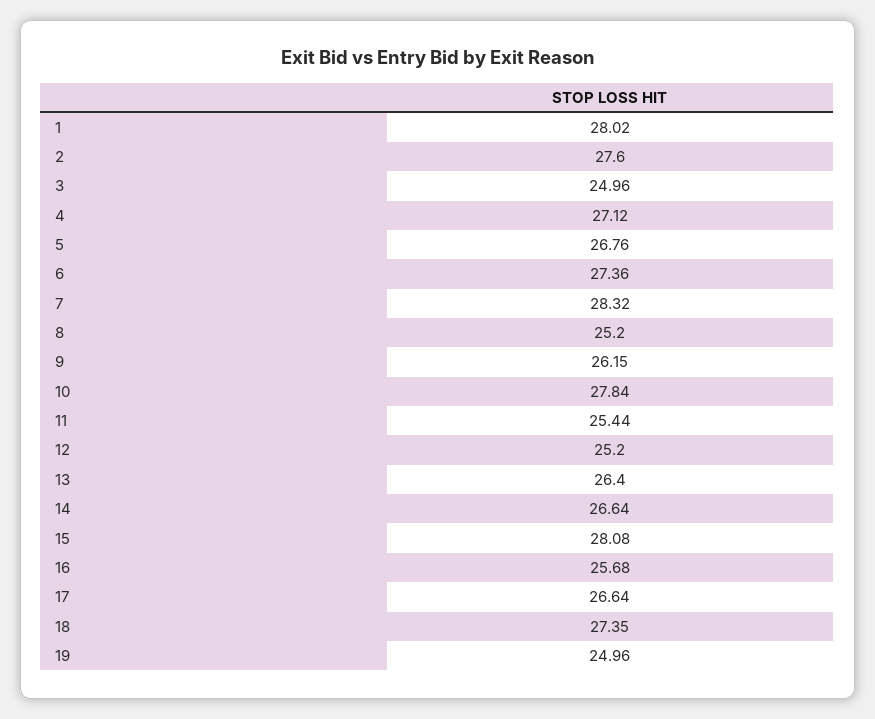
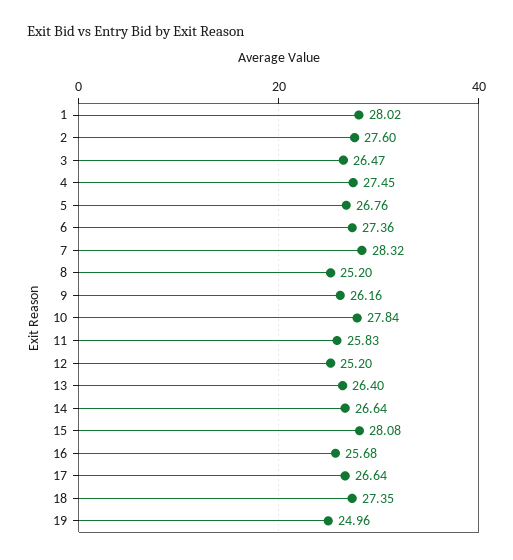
  {
    "1": 28.02,
    "2": 27.6,
-   "3": 24.96,
+   "3": 26.47,
-   "4": 27.12,
+   "4": 27.45,
    "5": 26.76,
    "6": 27.36,
    "7": 28.32,
    "8": 25.2,
-   "9": 26.15,
+   "9": 26.16,
    "10": 27.84,
-   "11": 25.44,
+   "11": 25.83,
    "12": 25.2,
    "13": 26.4,
    "14": 26.64,
    "15": 28.08,
    "16": 25.68,
    "17": 26.64,
    "18": 27.35,
    "19": 24.96
  }

